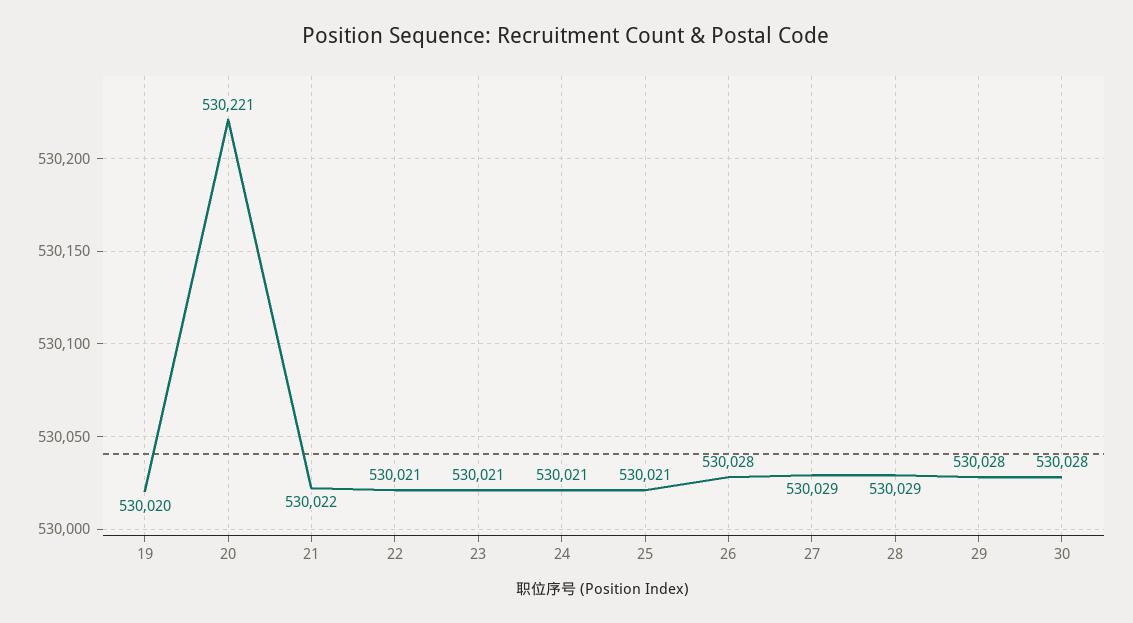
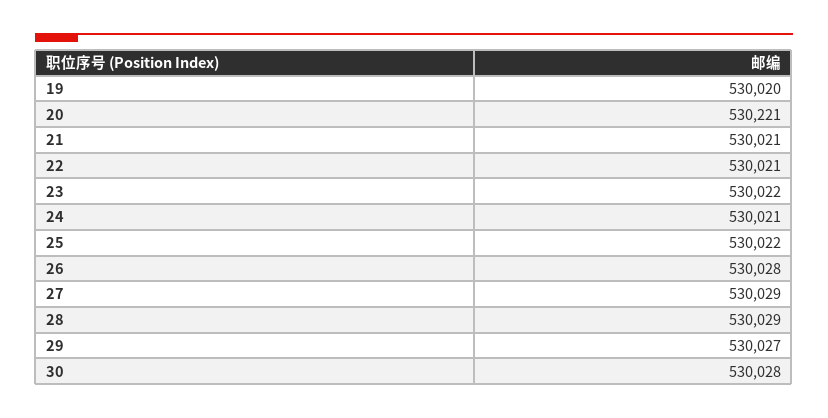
  {
    "19": 530020,
    "20": 530221,
-   "21": 530022,
+   "21": 530021,
    "22": 530021,
-   "23": 530021,
+   "23": 530022,
    "24": 530021,
-   "25": 530021,
+   "25": 530022,
    "26": 530028,
    "27": 530029,
    "28": 530029,
-   "29": 530028,
+   "29": 530027,
    "30": 530028
  }

